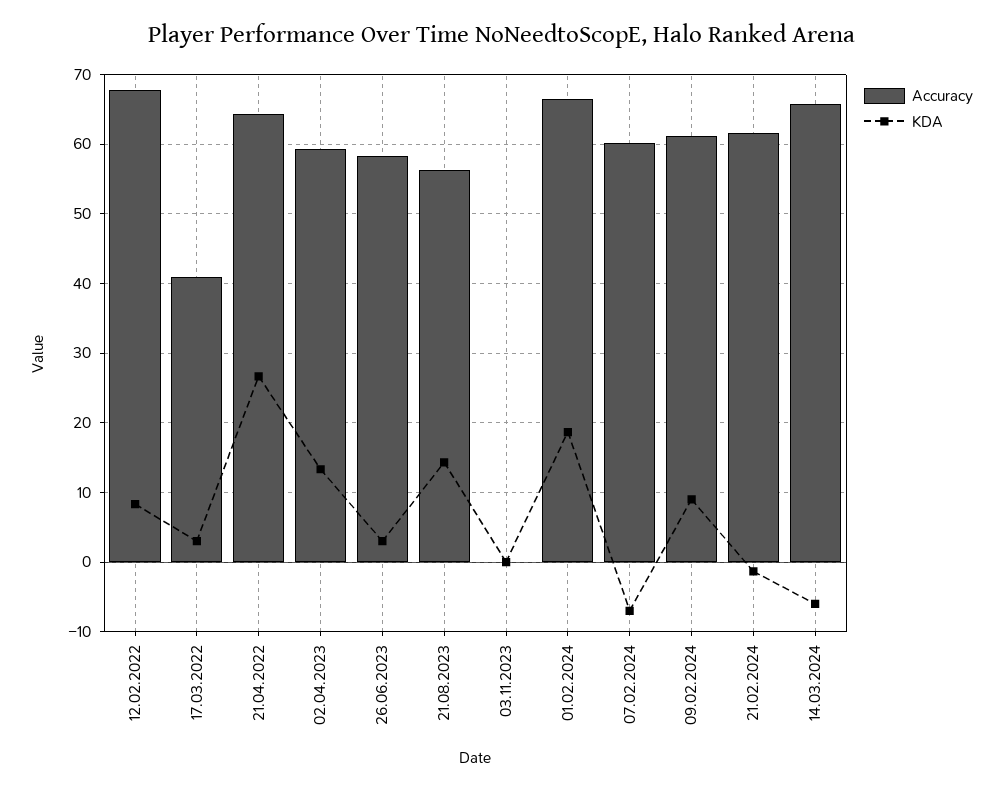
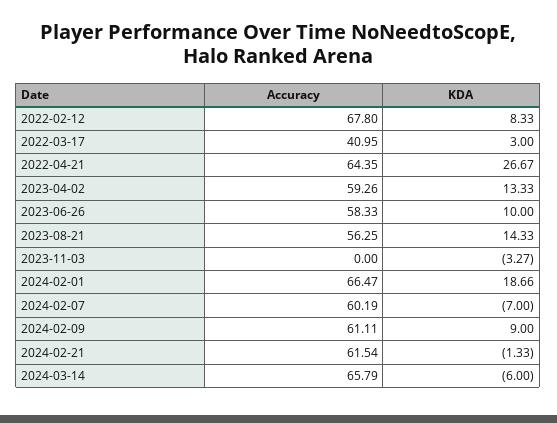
  {
    "Accuracy": {
      "12.02.2022": 67.8,
      "17.03.2022": 40.95,
      "21.04.2022": 64.35,
      "02.04.2023": 59.26,
      "26.06.2023": 58.33,
      "21.08.2023": 56.25,
      "03.11.2023": 0,
      "01.02.2024": 66.47,
      "07.02.2024": 60.19,
      "09.02.2024": 61.11,
      "21.02.2024": 61.54,
      "14.03.2024": 65.79
    },
    "KDA": {
      "12.02.2022": 8.33,
      "17.03.2022": 3,
      "21.04.2022": 26.67,
      "02.04.2023": 13.33,
-     "26.06.2023": 3,
+     "26.06.2023": 10,
      "21.08.2023": 14.33,
-     "03.11.2023": 0,
+     "03.11.2023": -3.27,
      "01.02.2024": 18.66,
      "07.02.2024": -7,
      "09.02.2024": 9,
      "21.02.2024": -1.33,
      "14.03.2024": -6
    }
  }

